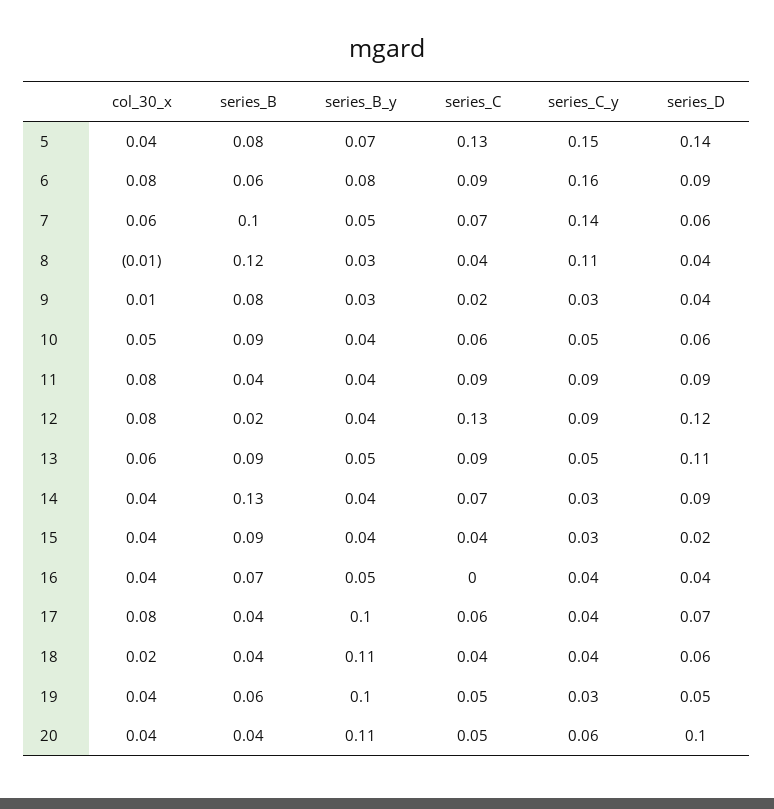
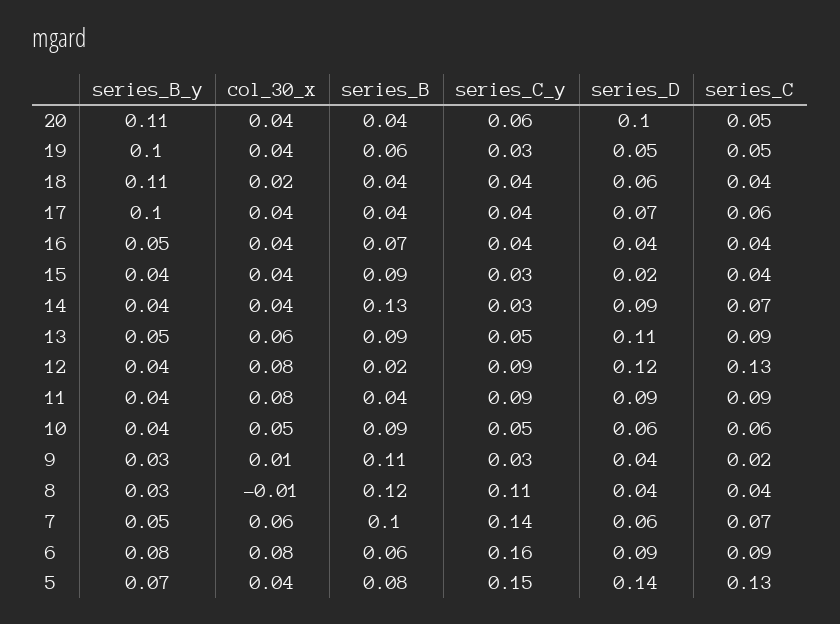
  {
    "col_30_x": {
      "5": 0.04,
      "6": 0.08,
      "7": 0.06,
      "8": -0.01,
      "9": 0.01,
      "10": 0.05,
      "11": 0.08,
      "12": 0.08,
      "13": 0.06,
      "14": 0.04,
      "15": 0.04,
      "16": 0.04,
-     "17": 0.08,
+     "17": 0.04,
      "18": 0.02,
      "19": 0.04,
      "20": 0.04
    },
    "series_B": {
      "5": 0.08,
      "6": 0.06,
      "7": 0.1,
      "8": 0.12,
-     "9": 0.08,
+     "9": 0.11,
      "10": 0.09,
      "11": 0.04,
      "12": 0.02,
      "13": 0.09,
      "14": 0.13,
      "15": 0.09,
      "16": 0.07,
      "17": 0.04,
      "18": 0.04,
      "19": 0.06,
      "20": 0.04
    },
    "series_B_y": {
      "5": 0.07,
      "6": 0.08,
      "7": 0.05,
      "8": 0.03,
      "9": 0.03,
      "10": 0.04,
      "11": 0.04,
      "12": 0.04,
      "13": 0.05,
      "14": 0.04,
      "15": 0.04,
      "16": 0.05,
      "17": 0.1,
      "18": 0.11,
      "19": 0.1,
      "20": 0.11
    },
    "series_C": {
      "5": 0.13,
      "6": 0.09,
      "7": 0.07,
      "8": 0.04,
      "9": 0.02,
      "10": 0.06,
      "11": 0.09,
      "12": 0.13,
      "13": 0.09,
      "14": 0.07,
      "15": 0.04,
-     "16": 0,
+     "16": 0.04,
      "17": 0.06,
      "18": 0.04,
      "19": 0.05,
      "20": 0.05
    },
    "series_C_y": {
      "5": 0.15,
      "6": 0.16,
      "7": 0.14,
      "8": 0.11,
      "9": 0.03,
      "10": 0.05,
      "11": 0.09,
      "12": 0.09,
      "13": 0.05,
      "14": 0.03,
      "15": 0.03,
      "16": 0.04,
      "17": 0.04,
      "18": 0.04,
      "19": 0.03,
      "20": 0.06
    },
    "series_D": {
      "5": 0.14,
      "6": 0.09,
      "7": 0.06,
      "8": 0.04,
      "9": 0.04,
      "10": 0.06,
      "11": 0.09,
      "12": 0.12,
      "13": 0.11,
      "14": 0.09,
      "15": 0.02,
      "16": 0.04,
      "17": 0.07,
      "18": 0.06,
      "19": 0.05,
      "20": 0.1
    }
  }

